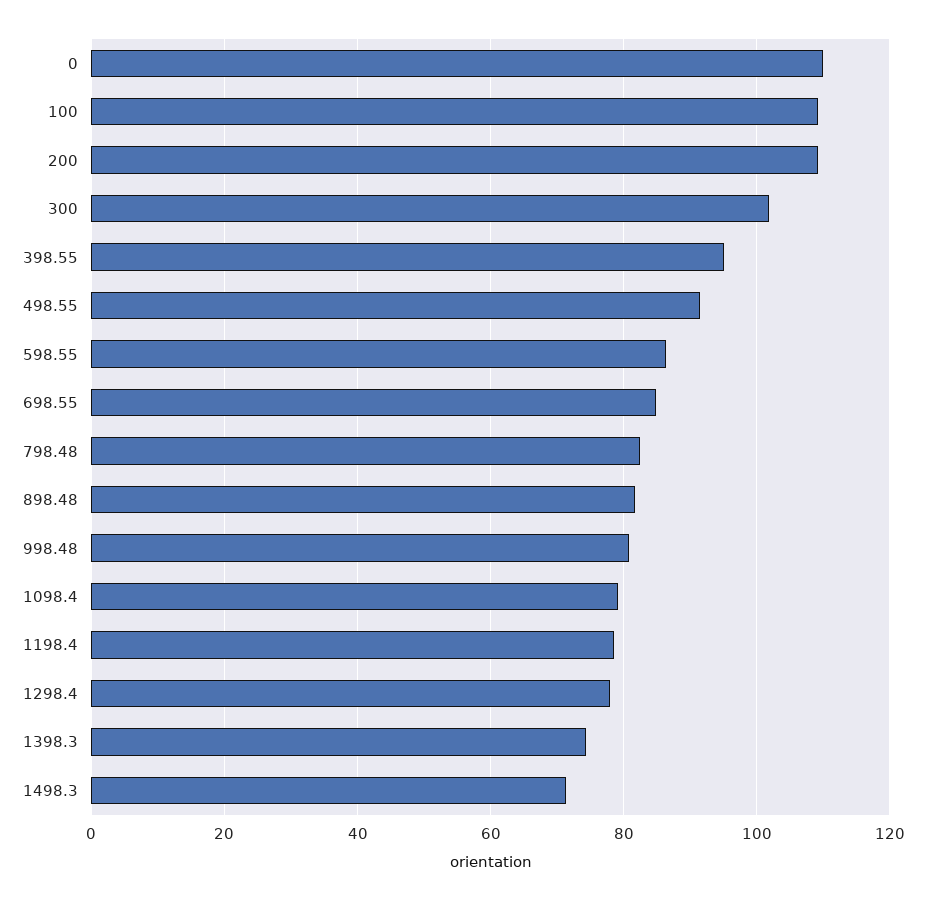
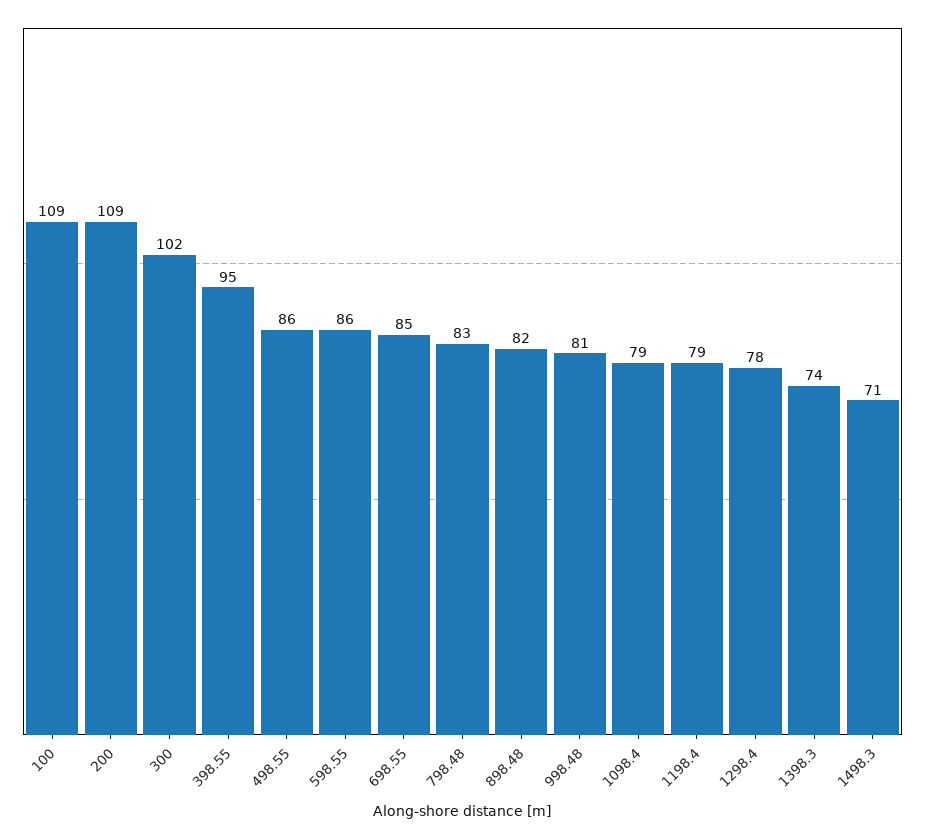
  {
-   "0": 110,
    "100": 109,
    "200": 109,
    "300": 102,
    "398.55": 95,
-   "498.55": 92,
+   "498.55": 86,
    "598.55": 86,
    "698.55": 85,
    "798.48": 83,
    "898.48": 82,
    "998.48": 81,
    "1098.4": 79,
    "1198.4": 79,
    "1298.4": 78,
    "1398.3": 74,
    "1498.3": 71
  }

